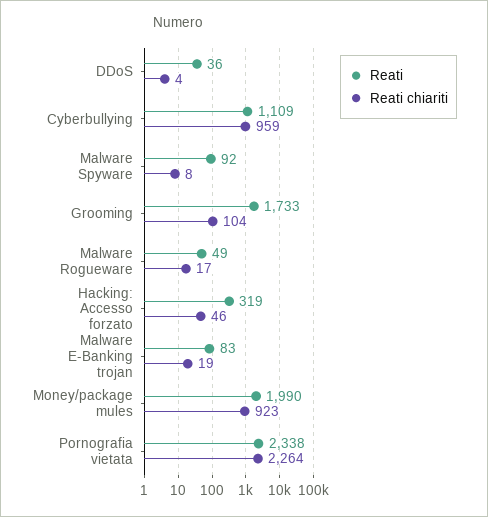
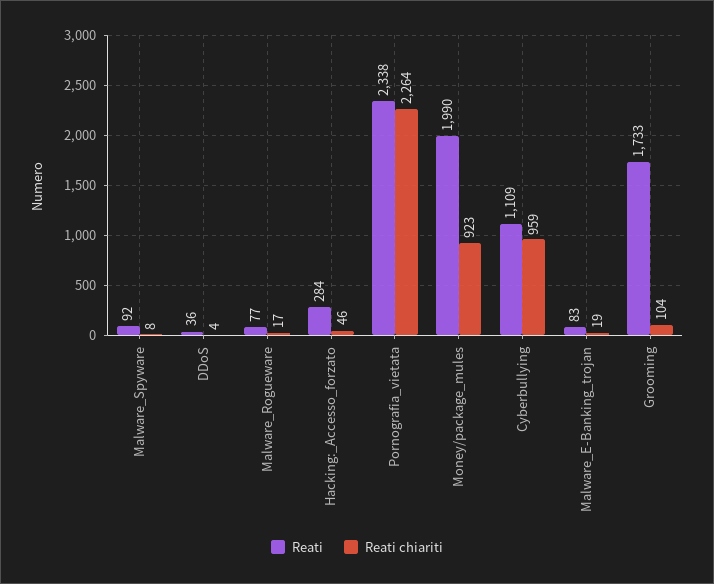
  {
    "Reati": {
      "DDoS": 36,
      "Cyberbullying": 1109,
      "Malware Spyware": 92,
      "Grooming": 1733,
-     "Malware Rogueware": 49,
+     "Malware Rogueware": 77,
-     "Hacking: Accesso forzato": 319,
+     "Hacking: Accesso forzato": 284,
      "Malware E-Banking trojan": 83,
      "Money/package mules": 1990,
      "Pornografia vietata": 2338
    },
    "Reati chiariti": {
      "DDoS": 4,
      "Cyberbullying": 959,
      "Malware Spyware": 8,
      "Grooming": 104,
      "Malware Rogueware": 17,
      "Hacking: Accesso forzato": 46,
      "Malware E-Banking trojan": 19,
      "Money/package mules": 923,
      "Pornografia vietata": 2264
    }
  }

